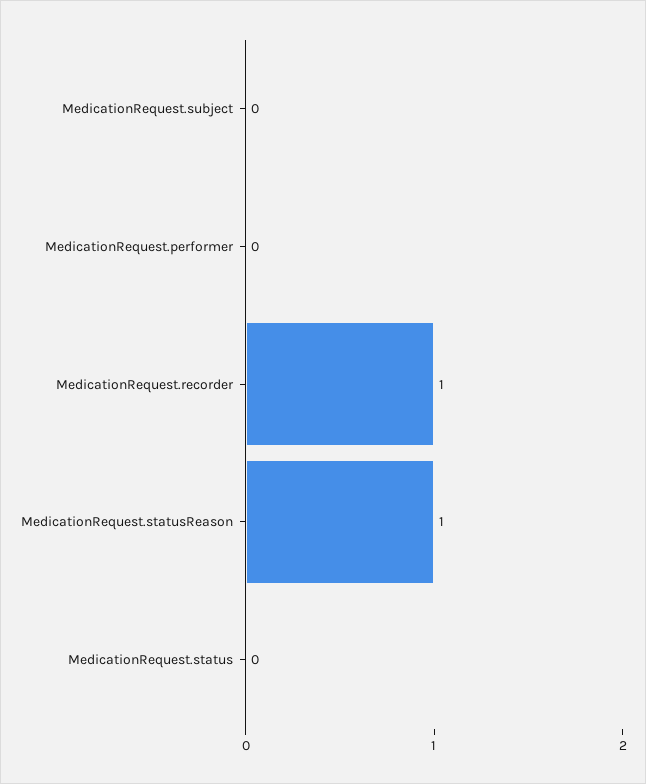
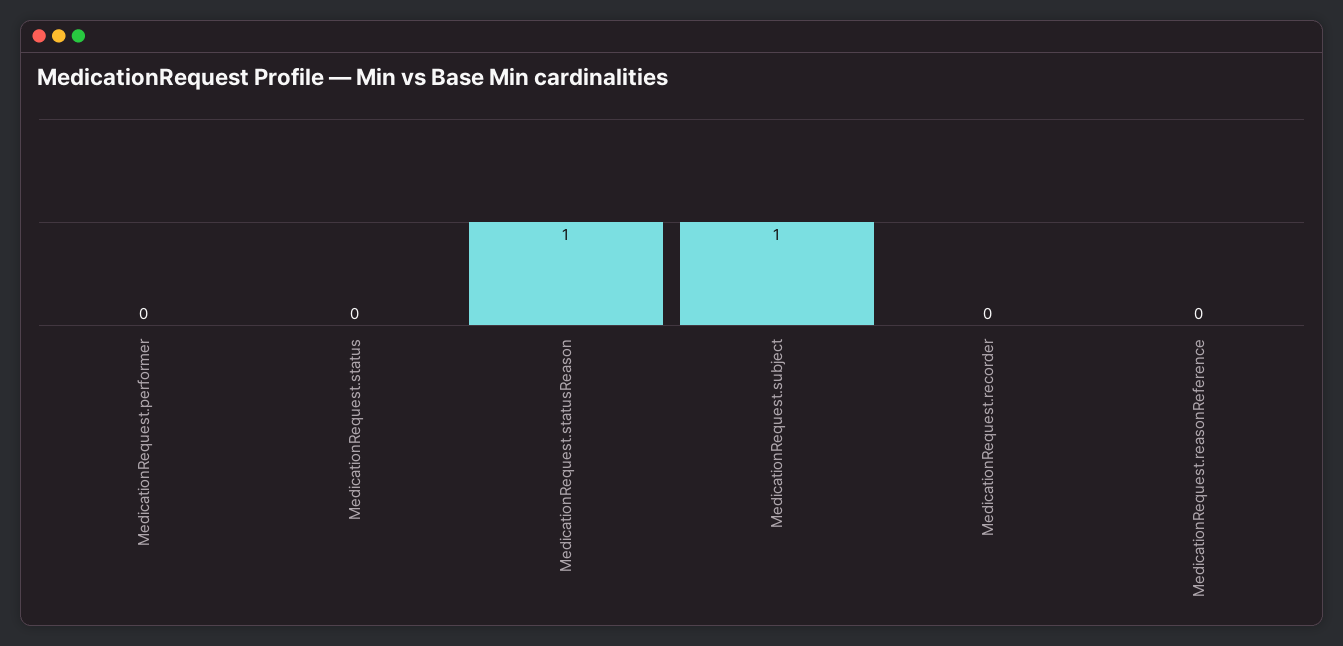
  {
-   "MedicationRequest.subject": 0,
+   "MedicationRequest.subject": 1,
    "MedicationRequest.performer": 0,
-   "MedicationRequest.recorder": 1,
+   "MedicationRequest.recorder": 0,
    "MedicationRequest.statusReason": 1,
-   "MedicationRequest.status": 0
+   "MedicationRequest.status": 0,
+   "MedicationRequest.reasonReference": 0
  }

